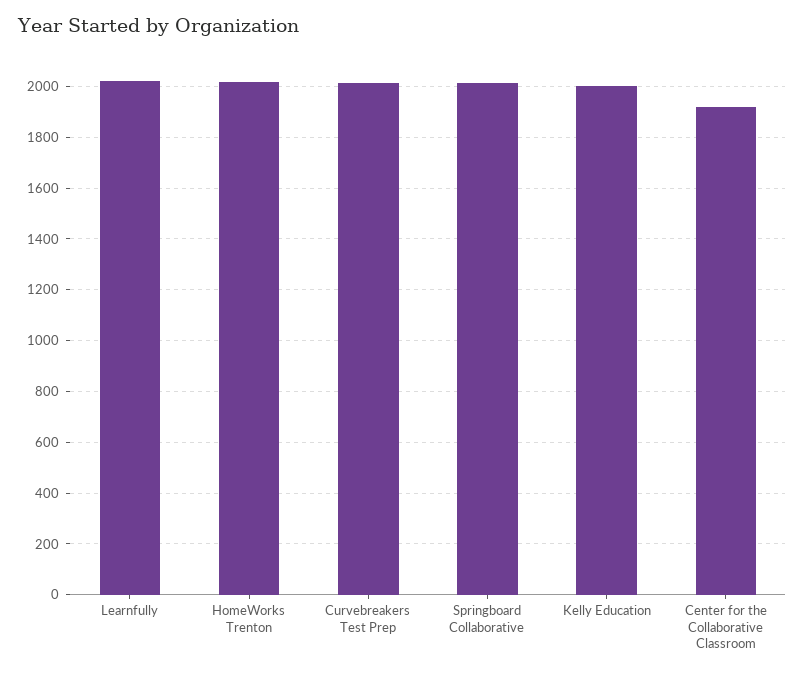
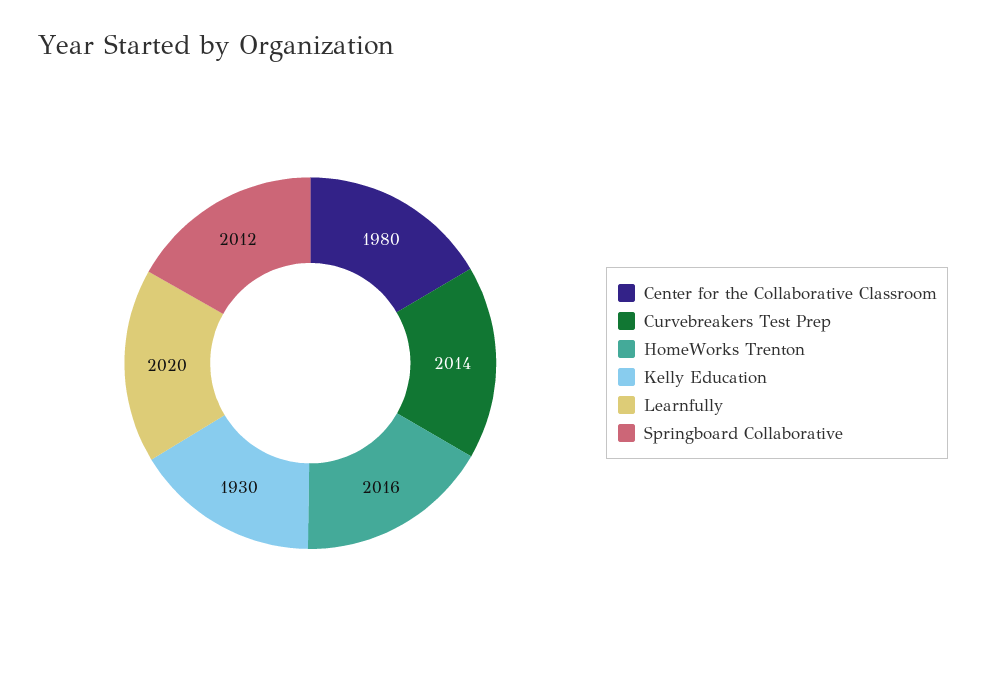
  {
    "Learnfully": 2020,
    "HomeWorks Trenton": 2016,
    "Curvebreakers Test Prep": 2014,
    "Springboard Collaborative": 2012,
-   "Kelly Education": 2000,
+   "Kelly Education": 1930,
-   "Center for the Collaborative Classroom": 1925
+   "Center for the Collaborative Classroom": 1980
  }

